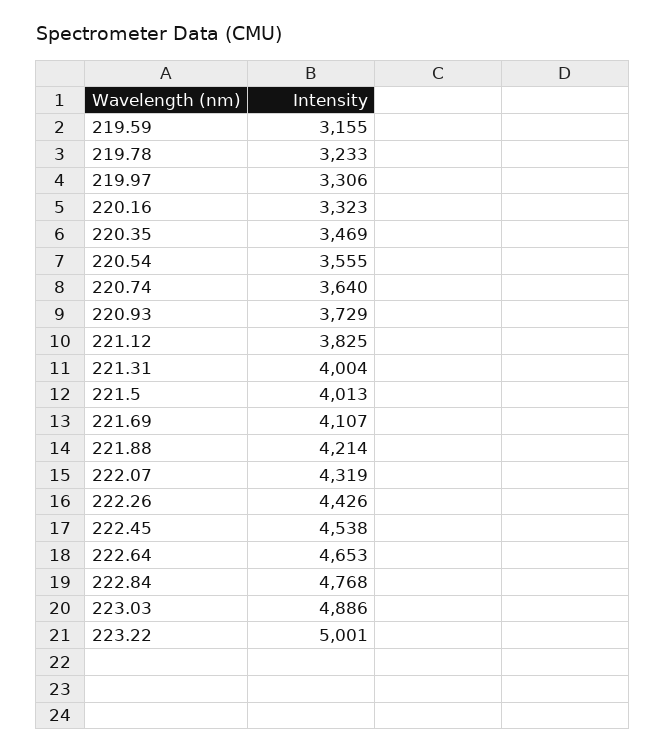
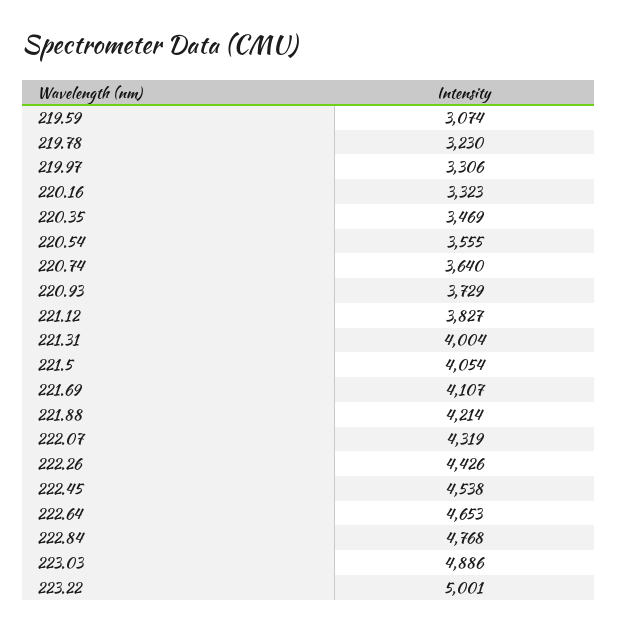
  {
-   "219.59": 3155,
+   "219.59": 3074,
-   "219.78": 3233,
+   "219.78": 3230,
    "219.97": 3306,
    "220.16": 3323,
    "220.35": 3469,
    "220.54": 3555,
    "220.74": 3640,
    "220.93": 3729,
-   "221.12": 3825,
+   "221.12": 3827,
    "221.31": 4004,
-   "221.5": 4013,
+   "221.5": 4054,
    "221.69": 4107,
    "221.88": 4214,
    "222.07": 4319,
    "222.26": 4426,
    "222.45": 4538,
    "222.64": 4653,
    "222.84": 4768,
    "223.03": 4886,
    "223.22": 5001
  }

